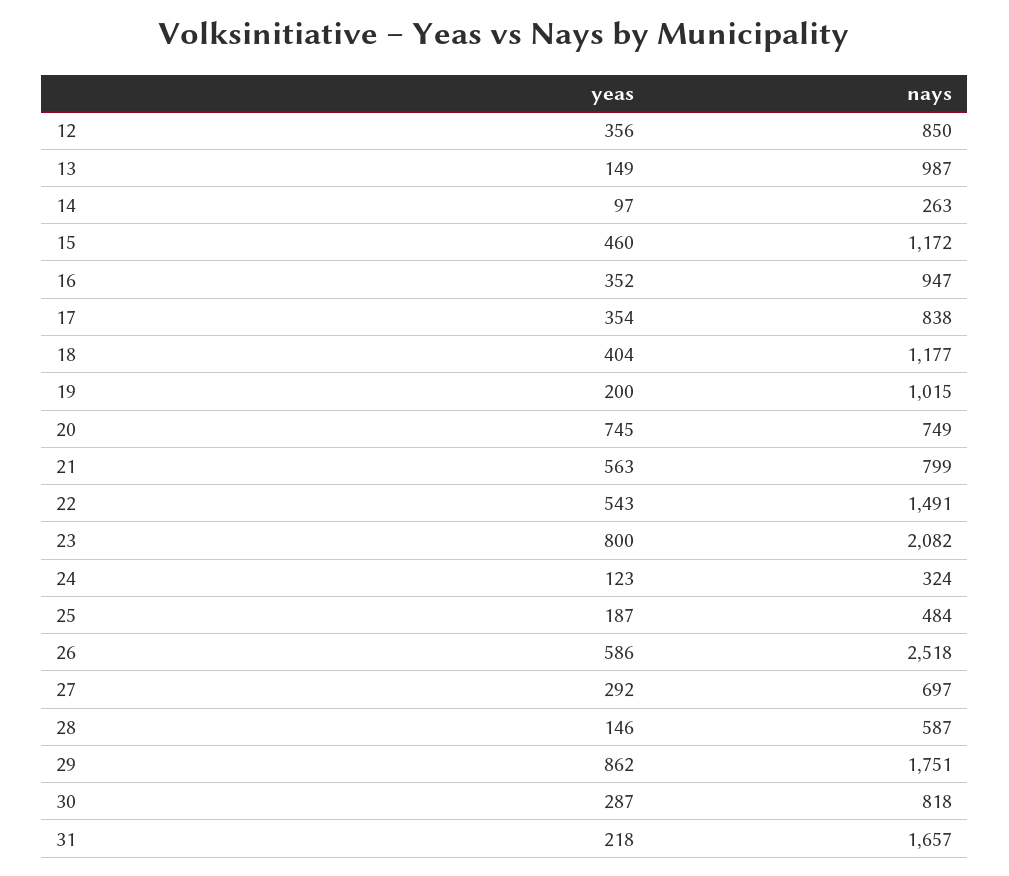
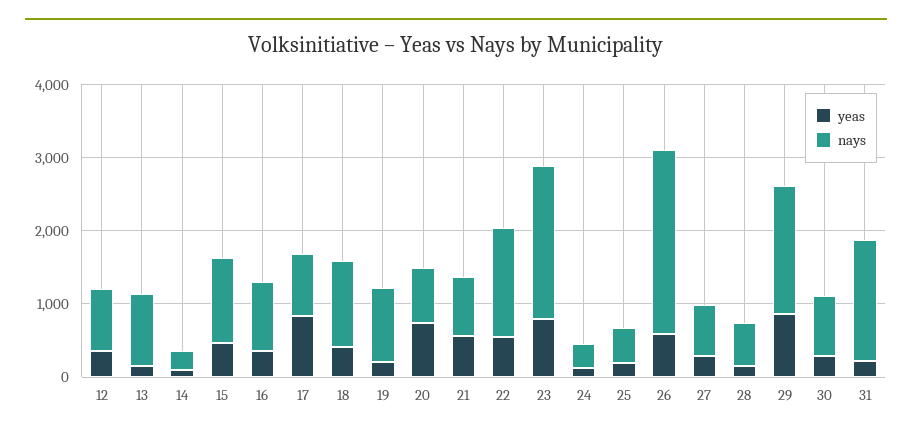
  {
    "yeas": {
      "12": 356,
      "13": 149,
      "14": 97,
      "15": 460,
      "16": 352,
-     "17": 354,
+     "17": 800,
      "18": 404,
      "19": 200,
      "20": 745,
      "21": 563,
      "22": 543,
      "23": 800,
      "24": 123,
      "25": 187,
      "26": 586,
      "27": 292,
      "28": 146,
      "29": 862,
      "30": 287,
      "31": 218
    },
    "nays": {
      "12": 850,
      "13": 987,
      "14": 263,
      "15": 1172,
      "16": 947,
      "17": 838,
      "18": 1177,
      "19": 1015,
      "20": 749,
      "21": 799,
      "22": 1491,
      "23": 2082,
      "24": 324,
      "25": 484,
      "26": 2518,
      "27": 697,
      "28": 587,
      "29": 1751,
      "30": 818,
      "31": 1657
    }
  }

